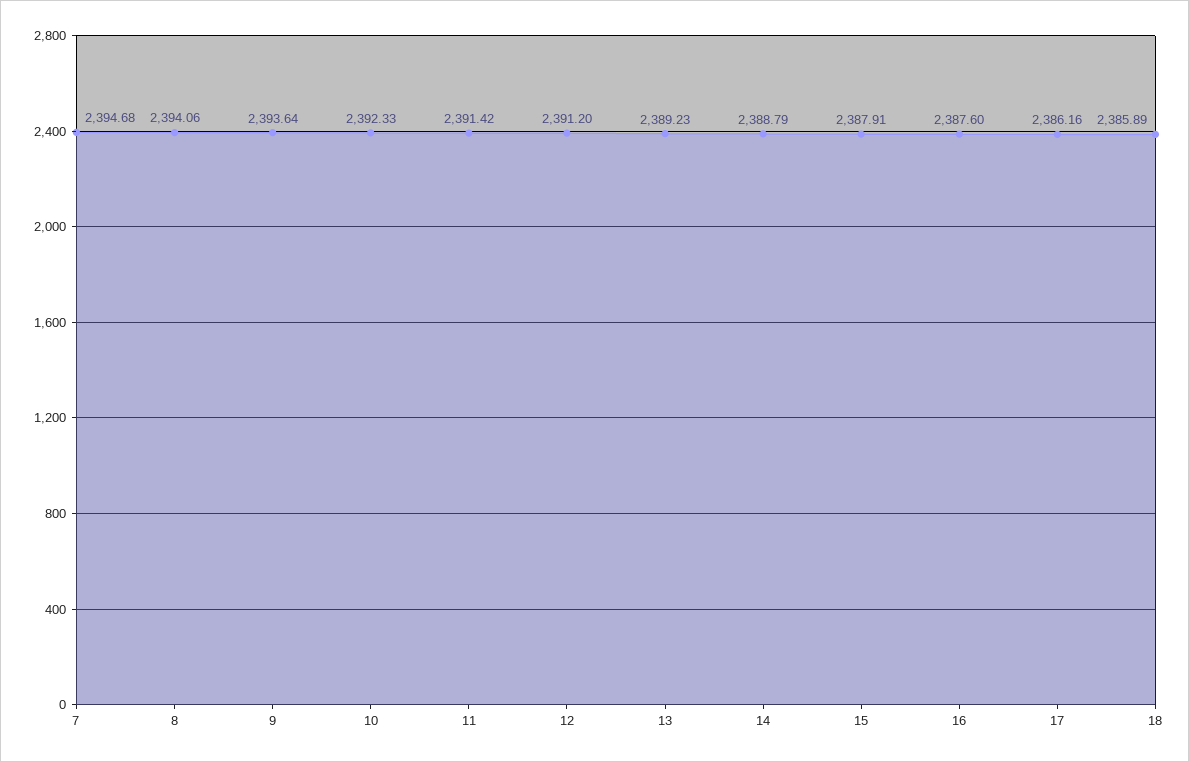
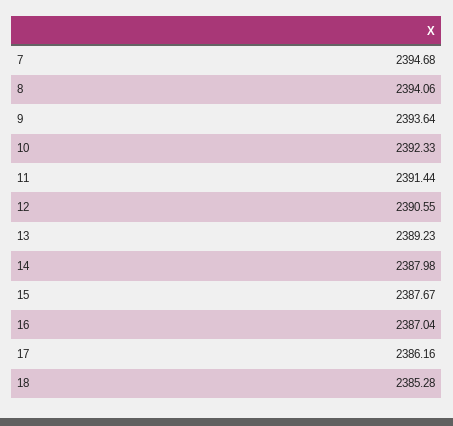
  {
    "7": 2394.68,
    "8": 2394.06,
    "9": 2393.64,
    "10": 2392.33,
-   "11": 2391.42,
+   "11": 2391.44,
-   "12": 2391.2,
+   "12": 2390.55,
    "13": 2389.23,
-   "14": 2388.79,
+   "14": 2387.98,
-   "15": 2387.91,
+   "15": 2387.67,
-   "16": 2387.6,
+   "16": 2387.04,
    "17": 2386.16,
-   "18": 2385.89
+   "18": 2385.28
  }

